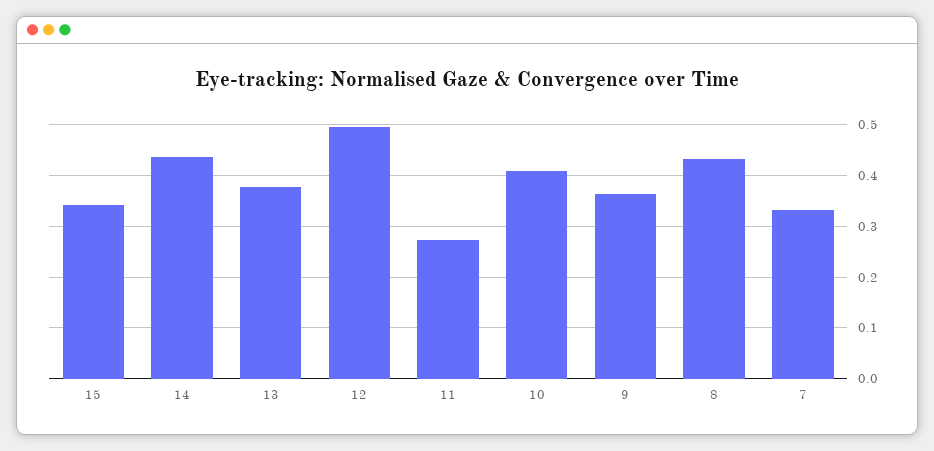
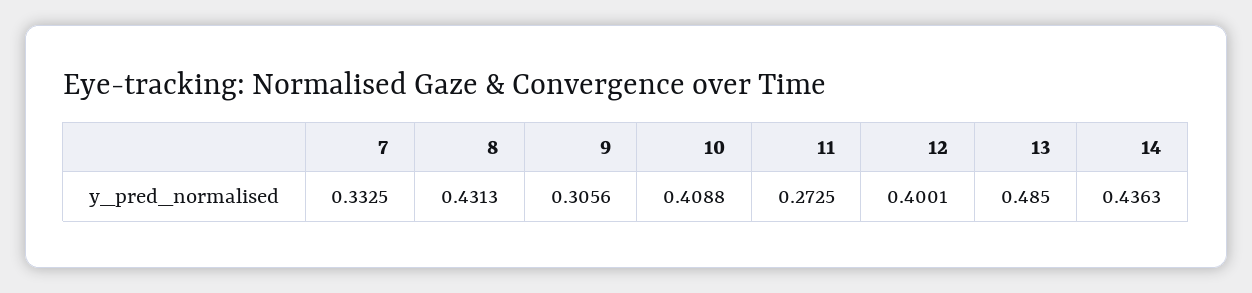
  {
-   "15": 0.34,
    "14": 0.4363,
-   "13": 0.38,
+   "13": 0.485,
-   "12": 0.5,
+   "12": 0.4001,
    "11": 0.2725,
    "10": 0.4088,
-   "9": 0.36,
+   "9": 0.3056,
    "8": 0.4313,
    "7": 0.3325
  }

